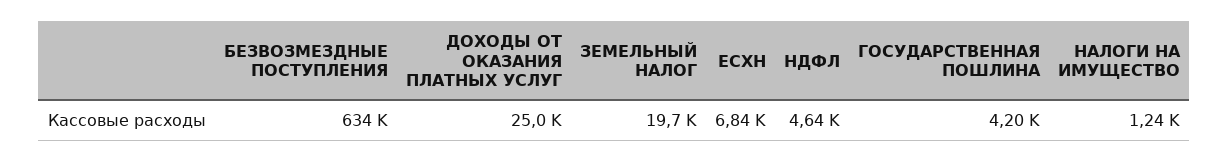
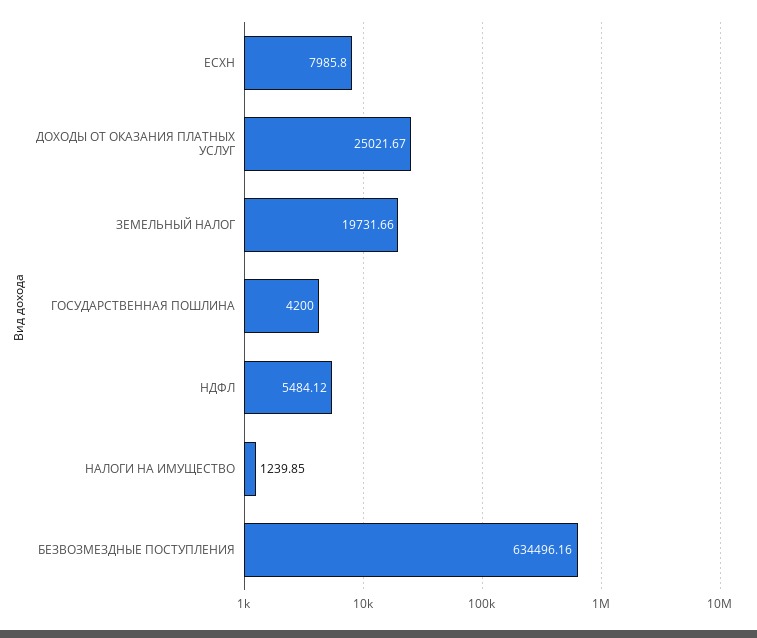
  {
    "БЕЗВОЗМЕЗДНЫЕ ПОСТУПЛЕНИЯ": 634496.16,
    "ДОХОДЫ ОТ ОКАЗАНИЯ ПЛАТНЫХ УСЛУГ": 25021.67,
    "ЗЕМЕЛЬНЫЙ НАЛОГ": 19731.66,
-   "ЕСХН": 6840,
+   "ЕСХН": 7985.8,
-   "НДФЛ": 4640,
+   "НДФЛ": 5484.12,
    "ГОСУДАРСТВЕННАЯ ПОШЛИНА": 4200,
    "НАЛОГИ НА ИМУЩЕСТВО": 1239.85
  }

